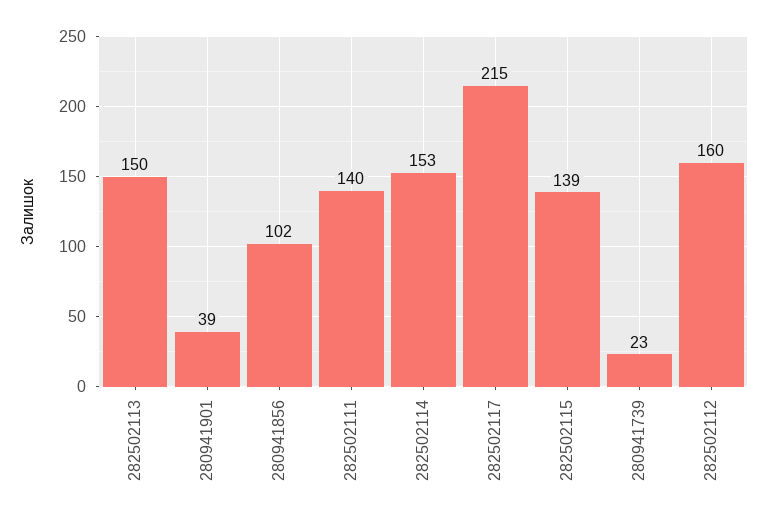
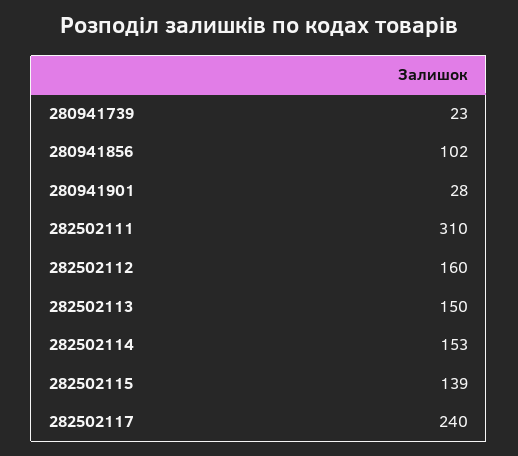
  {
    "282502113": 150,
-   "280941901": 39,
+   "280941901": 28,
    "280941856": 102,
-   "282502111": 140,
+   "282502111": 310,
    "282502114": 153,
-   "282502117": 215,
+   "282502117": 240,
    "282502115": 139,
    "280941739": 23,
    "282502112": 160
  }

